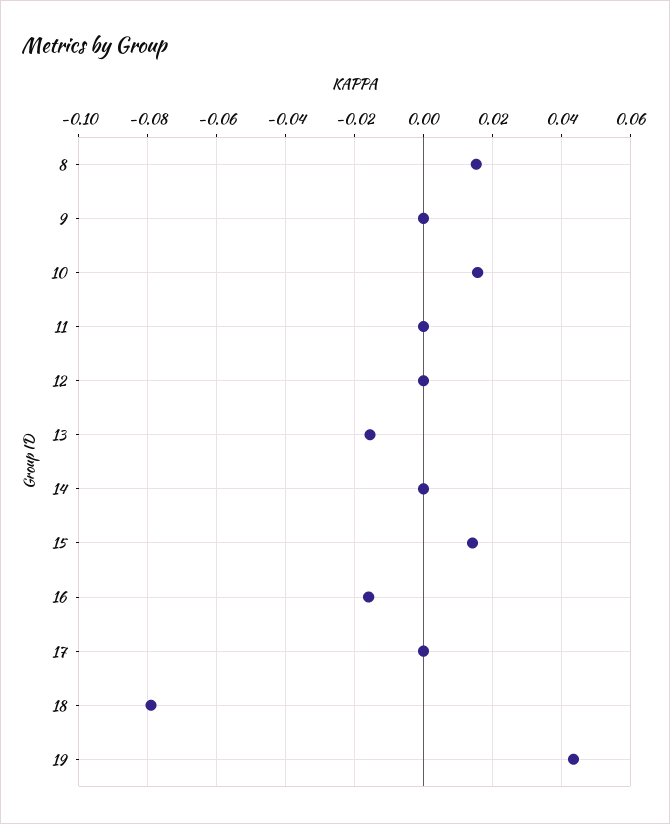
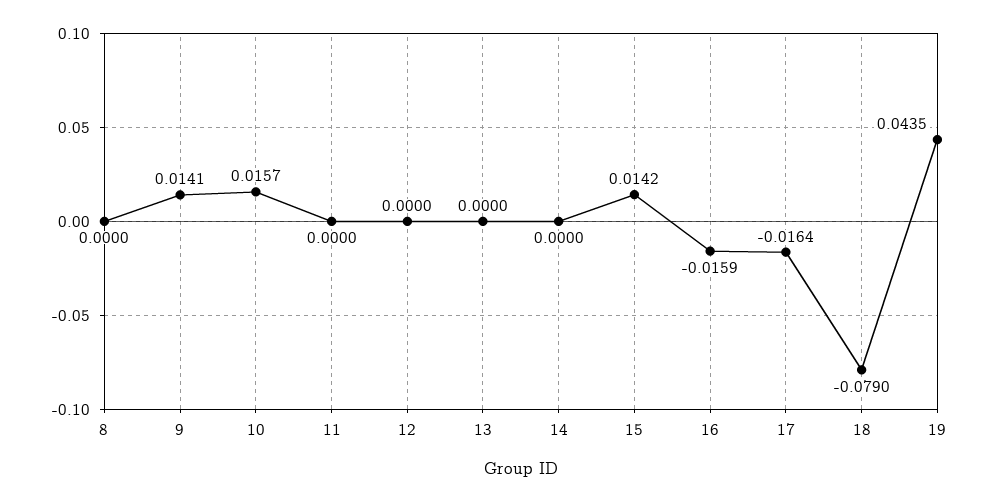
  {
-   "8": 0.016,
+   "8": 0,
-   "9": 0,
+   "9": 0.0141,
    "10": 0.0157,
    "11": 0,
    "12": 0,
-   "13": -0.016,
+   "13": 0,
    "14": 0,
    "15": 0.0142,
    "16": -0.0159,
-   "17": 0,
+   "17": -0.0164,
    "18": -0.079,
    "19": 0.0435
  }

